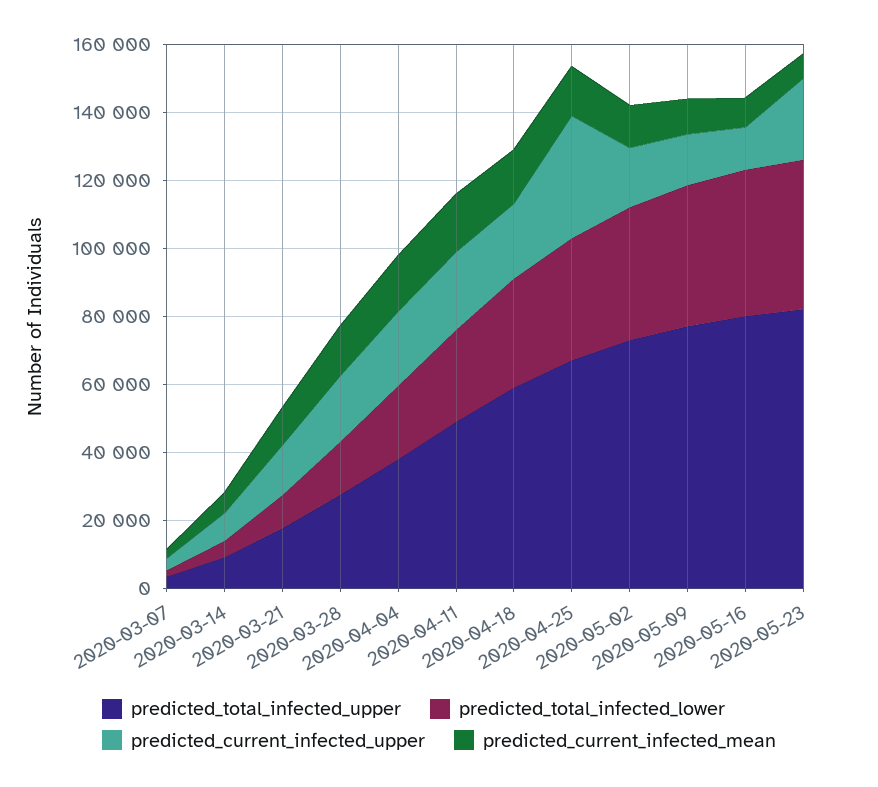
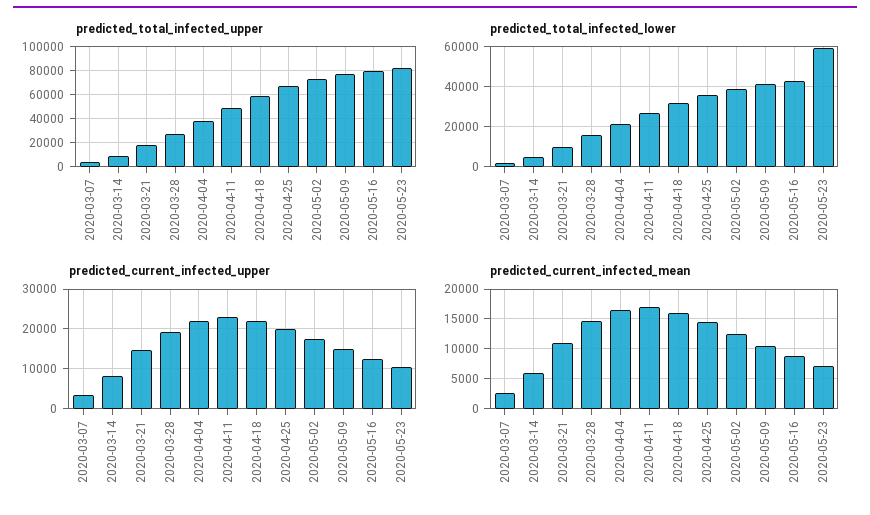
  {
    "predicted_total_infected_upper": {
      "2020-03-07": 5000,
      "2020-03-14": 10000,
      "2020-03-21": 20000,
      "2020-03-28": 25000,
      "2020-04-04": 40000,
      "2020-04-11": 50000,
      "2020-04-18": 60000,
      "2020-04-25": 65000,
      "2020-05-02": 75000,
      "2020-05-09": 75000,
      "2020-05-16": 80000,
      "2020-05-23": 80000
    },
    "predicted_total_infected_lower": {
      "2020-03-07": 0,
      "2020-03-14": 5000,
      "2020-03-21": 10000,
      "2020-03-28": 15000,
      "2020-04-04": 20000,
      "2020-04-11": 25000,
      "2020-04-18": 30000,
      "2020-04-25": 35000,
      "2020-05-02": 40000,
      "2020-05-09": 40000,
      "2020-05-16": 45000,
-     "2020-05-23": 45000
+     "2020-05-23": 60000
    },
    "predicted_current_infected_upper": {
      "2020-03-07": 4000,
      "2020-03-14": 8000,
      "2020-03-21": 14000,
      "2020-03-28": 20000,
      "2020-04-04": 22000,
      "2020-04-11": 24000,
      "2020-04-18": 22000,
-     "2020-04-25": 35000,
+     "2020-04-25": 20000,
      "2020-05-02": 18000,
      "2020-05-09": 16000,
      "2020-05-16": 12000,
-     "2020-05-23": 25000
+     "2020-05-23": 10000
    },
    "predicted_current_infected_mean": {
      "2020-03-07": 2500,
      "2020-03-14": 5000,
      "2020-03-21": 10000,
      "2020-03-28": 15000,
      "2020-04-04": 17500,
      "2020-04-11": 17500,
      "2020-04-18": 15000,
      "2020-04-25": 15000,
      "2020-05-02": 12500,
      "2020-05-09": 10000,
      "2020-05-16": 10000,
      "2020-05-23": 7500
    }
  }

